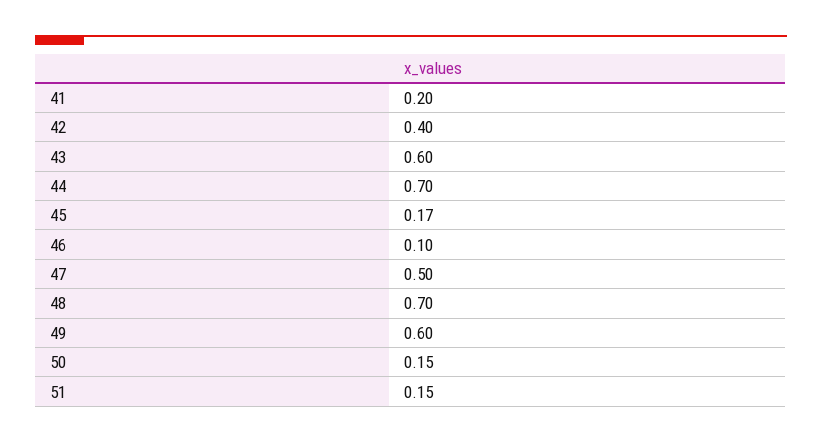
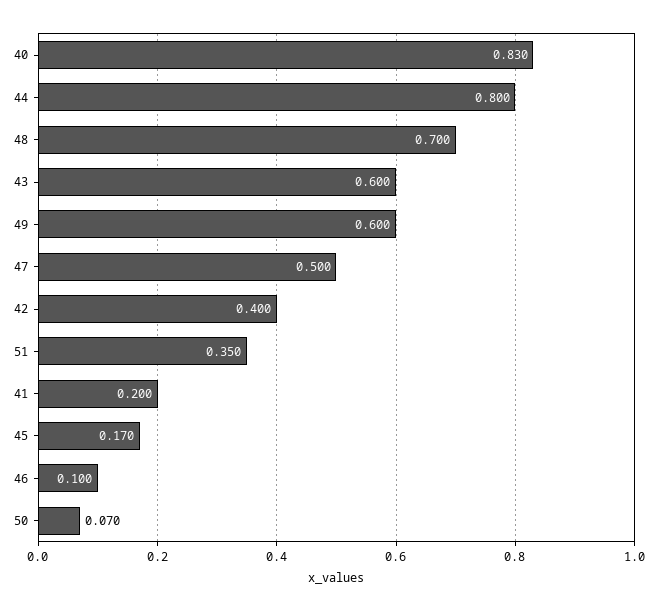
  {
    "41": 0.2,
    "42": 0.4,
    "43": 0.6,
-   "44": 0.7,
+   "44": 0.8,
    "45": 0.17,
    "46": 0.1,
    "47": 0.5,
    "48": 0.7,
    "49": 0.6,
-   "50": 0.15,
+   "50": 0.07,
-   "51": 0.15
+   "51": 0.35,
+   "40": 0.83
  }

